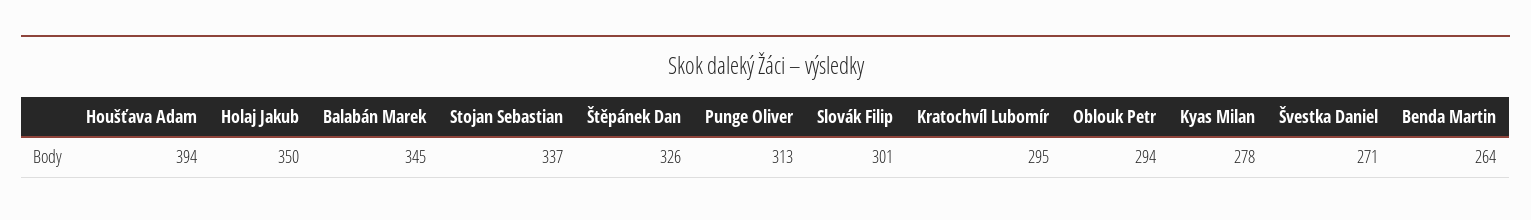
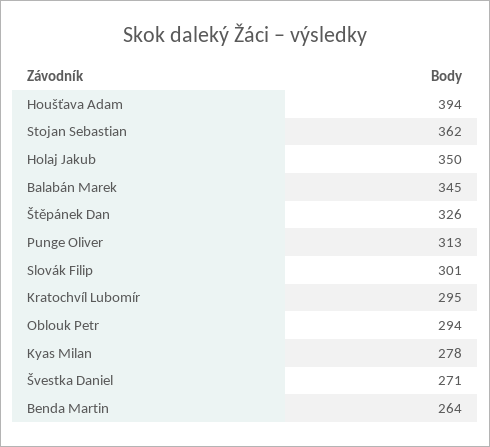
  {
    "Houšťava Adam": 394,
    "Holaj Jakub": 350,
    "Balabán Marek": 345,
-   "Stojan Sebastian": 337,
+   "Stojan Sebastian": 362,
    "Štěpánek Dan": 326,
    "Punge Oliver": 313,
    "Slovák Filip": 301,
    "Kratochvíl Lubomír": 295,
    "Oblouk Petr": 294,
    "Kyas Milan": 278,
    "Švestka Daniel": 271,
    "Benda Martin": 264
  }

